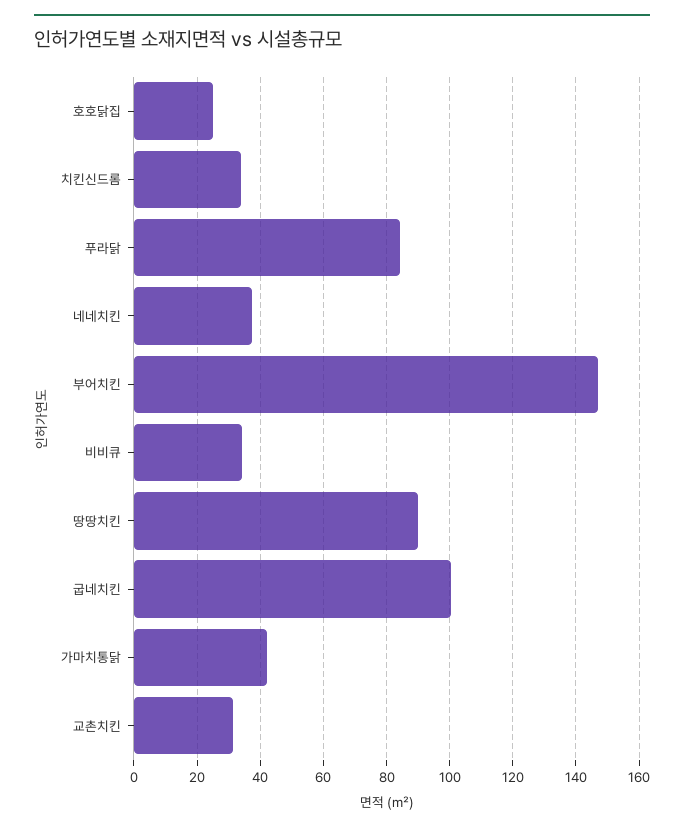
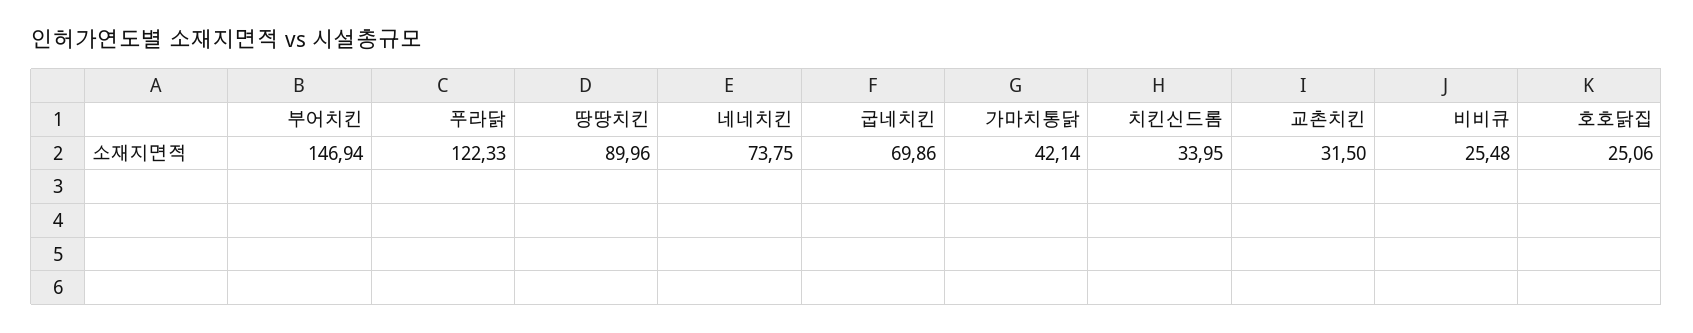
  {
    "호호닭집": 25.06,
    "치킨신드롬": 33.95,
-   "푸라닭": 84,
+   "푸라닭": 122.33,
-   "네네치킨": 38,
+   "네네치킨": 73.75,
    "부어치킨": 146.94,
-   "비비큐": 34,
+   "비비큐": 25.48,
    "땅땅치킨": 89.96,
-   "굽네치킨": 100,
+   "굽네치킨": 69.86,
    "가마치통닭": 42.14,
    "교촌치킨": 31.5
  }

